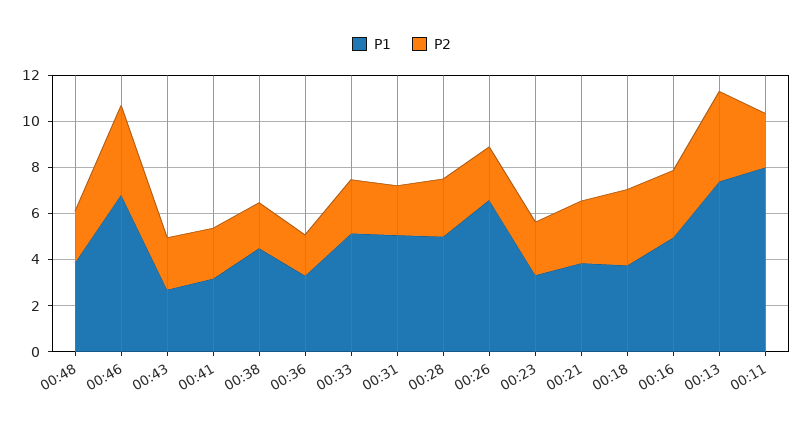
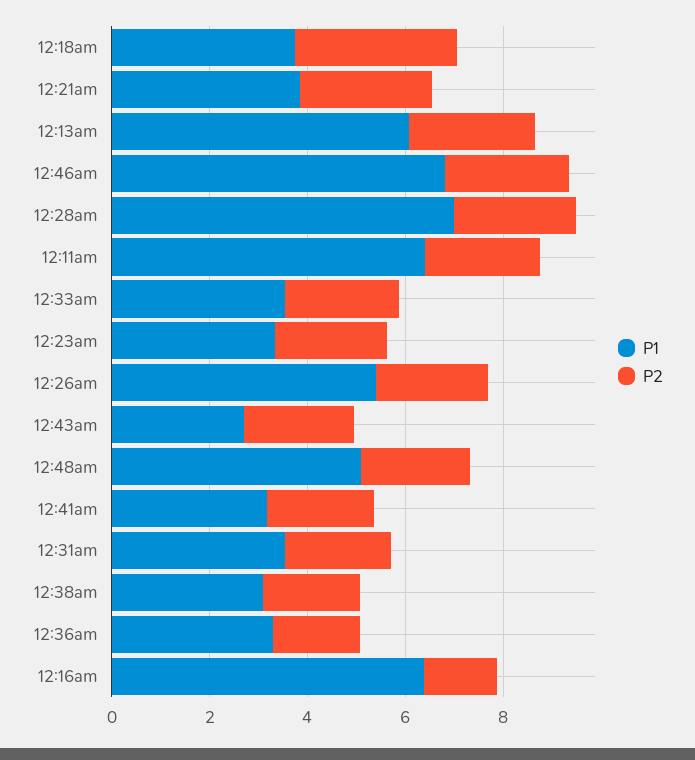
  {
    "P1": {
-     "00:48": 4,
+     "00:48": 5,
      "00:46": 7,
      "00:43": 2.5,
      "00:41": 3,
-     "00:38": 4.5,
+     "00:38": 3,
      "00:36": 3.5,
-     "00:33": 5,
+     "00:33": 3.5,
-     "00:31": 5,
+     "00:31": 3.5,
-     "00:28": 5,
+     "00:28": 7,
-     "00:26": 6.5,
+     "00:26": 5.5,
      "00:23": 3.5,
      "00:21": 4,
      "00:18": 4,
-     "00:16": 5,
+     "00:16": 6.5,
-     "00:13": 7.5,
+     "00:13": 6,
-     "00:11": 8
+     "00:11": 6.5
    },
    "P2": {
      "00:48": 2,
-     "00:46": 4,
+     "00:46": 2.5,
      "00:43": 2.5,
      "00:41": 2,
      "00:38": 2,
      "00:36": 2,
      "00:33": 2.5,
      "00:31": 2,
      "00:28": 2.5,
      "00:26": 2.5,
      "00:23": 2.5,
      "00:21": 2.5,
      "00:18": 3.5,
-     "00:16": 3,
+     "00:16": 1.5,
-     "00:13": 4,
+     "00:13": 2.5,
      "00:11": 2.5
    }
  }

